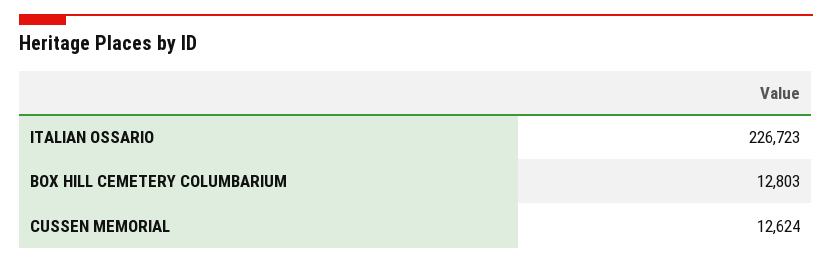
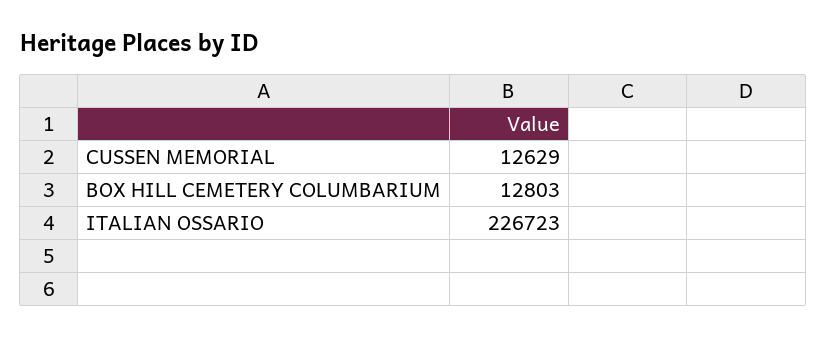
  {
    "ITALIAN OSSARIO": 226723,
    "BOX HILL CEMETERY COLUMBARIUM": 12803,
-   "CUSSEN MEMORIAL": 12624
+   "CUSSEN MEMORIAL": 12629
  }

